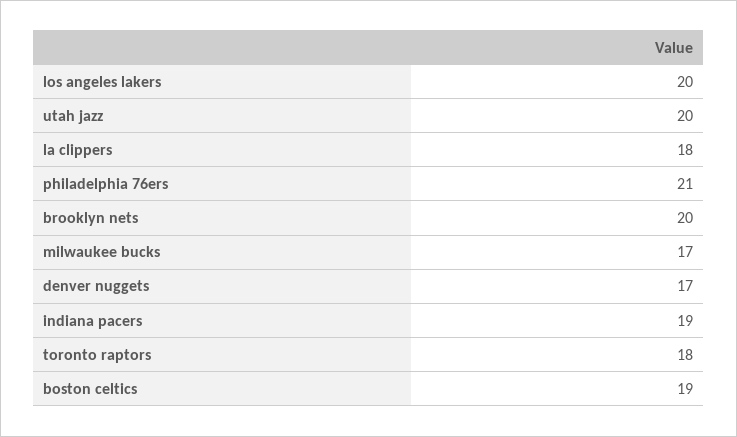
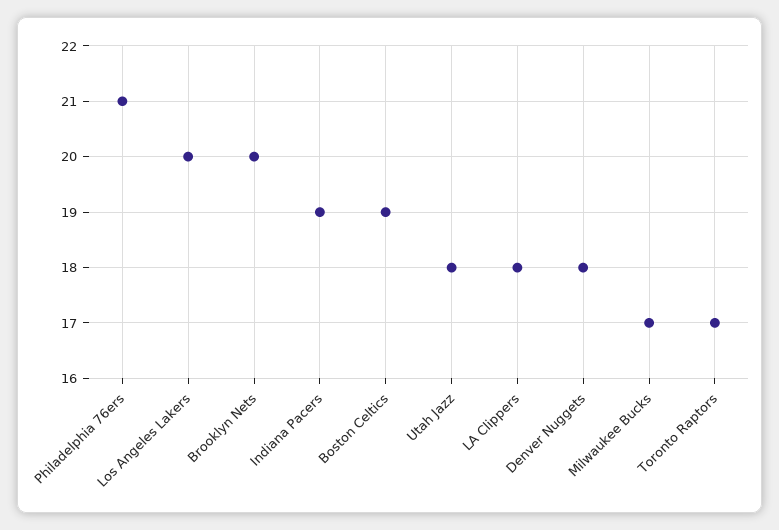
  {
    "los angeles lakers": 20,
-   "utah jazz": 20,
+   "utah jazz": 18,
    "la clippers": 18,
    "philadelphia 76ers": 21,
    "brooklyn nets": 20,
    "milwaukee bucks": 17,
-   "denver nuggets": 17,
+   "denver nuggets": 18,
    "indiana pacers": 19,
-   "toronto raptors": 18,
+   "toronto raptors": 17,
    "boston celtics": 19
  }

